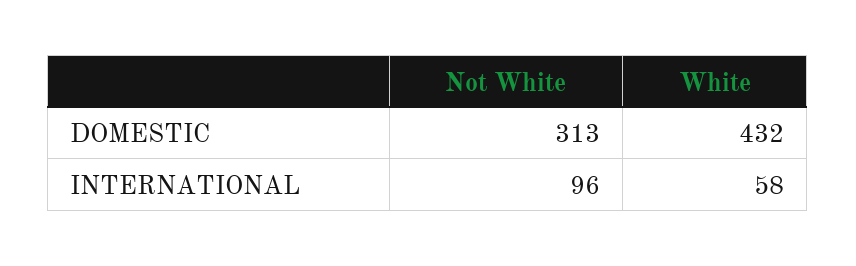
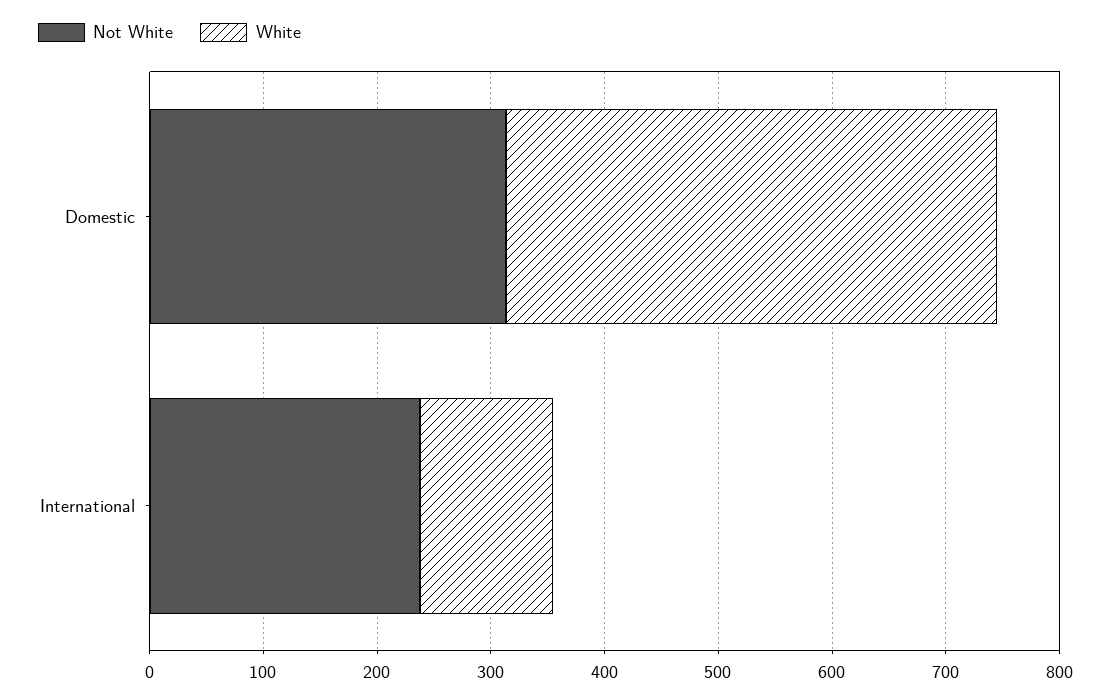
  {
    "Not White": {
      "DOMESTIC": 313,
-     "INTERNATIONAL": 96
+     "INTERNATIONAL": 240
    },
    "White": {
      "DOMESTIC": 432,
-     "INTERNATIONAL": 58
+     "INTERNATIONAL": 120
    }
  }

